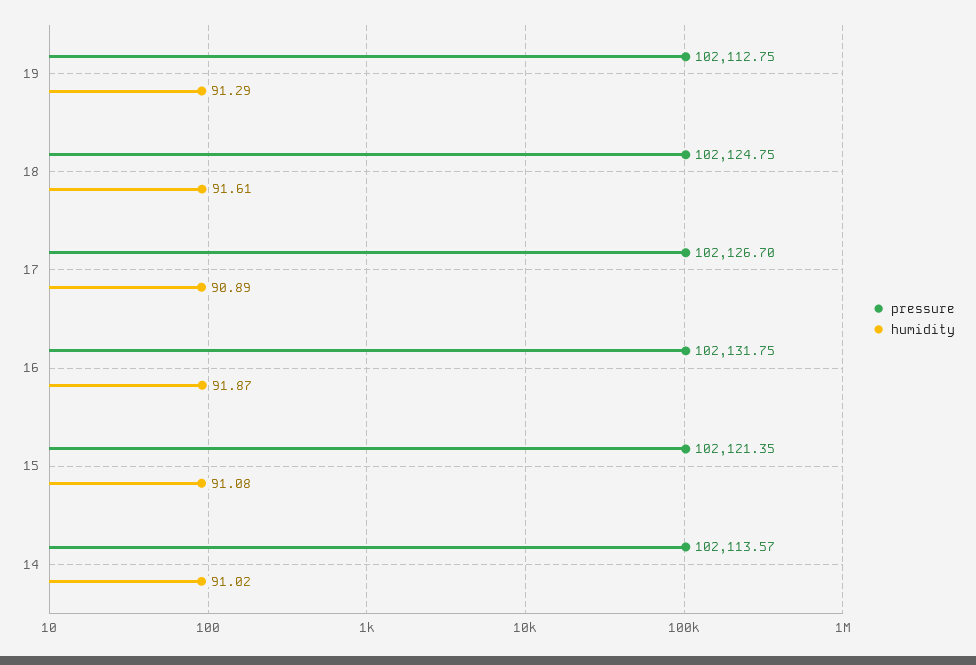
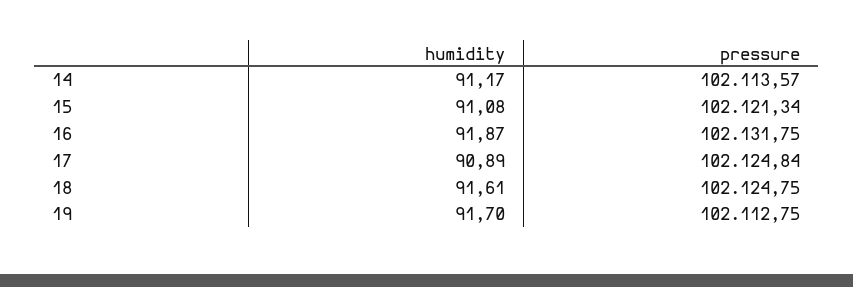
  {
    "pressure": {
      "19": 102112.75,
      "18": 102124.75,
-     "17": 102126.7,
+     "17": 102124.84,
      "16": 102131.75,
-     "15": 102121.35,
+     "15": 102121.34,
      "14": 102113.57
    },
    "humidity": {
-     "19": 91.29,
+     "19": 91.7,
      "18": 91.61,
      "17": 90.89,
      "16": 91.87,
      "15": 91.08,
-     "14": 91.02
+     "14": 91.17
    }
  }

